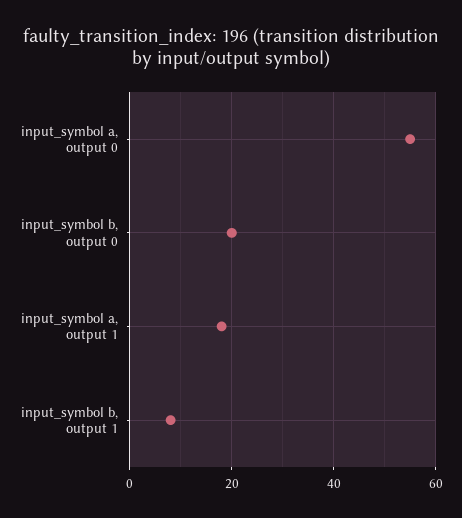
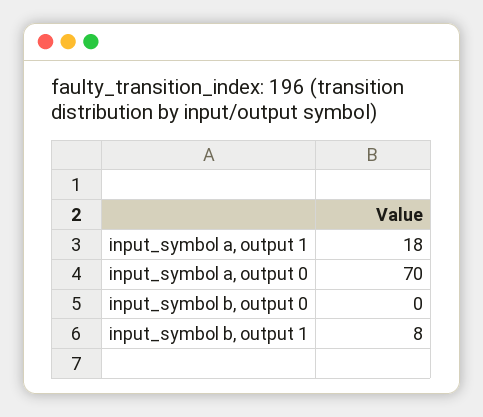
  {
-   "input_symbol a, output 0": 55,
+   "input_symbol a, output 0": 70,
-   "input_symbol b, output 0": 20,
+   "input_symbol b, output 0": 0,
    "input_symbol a, output 1": 18,
    "input_symbol b, output 1": 8
  }

